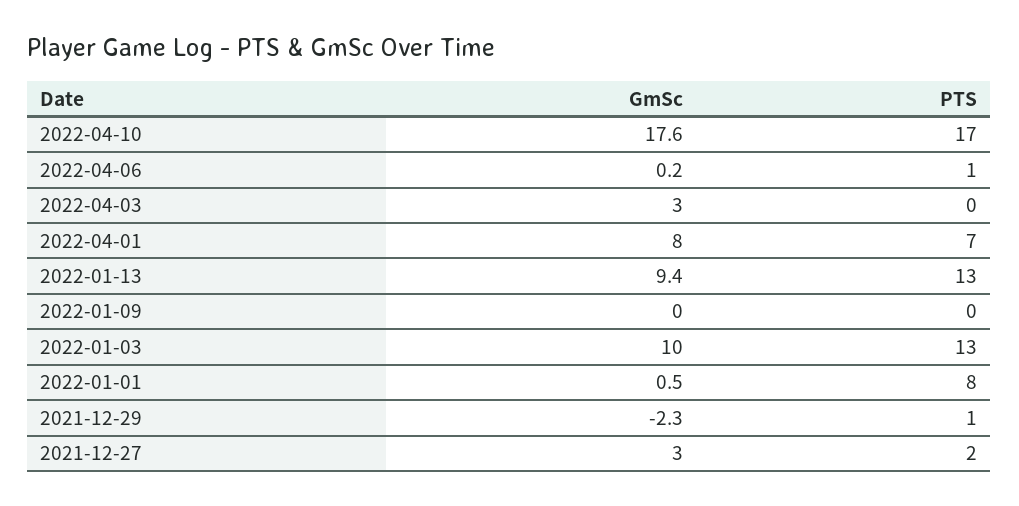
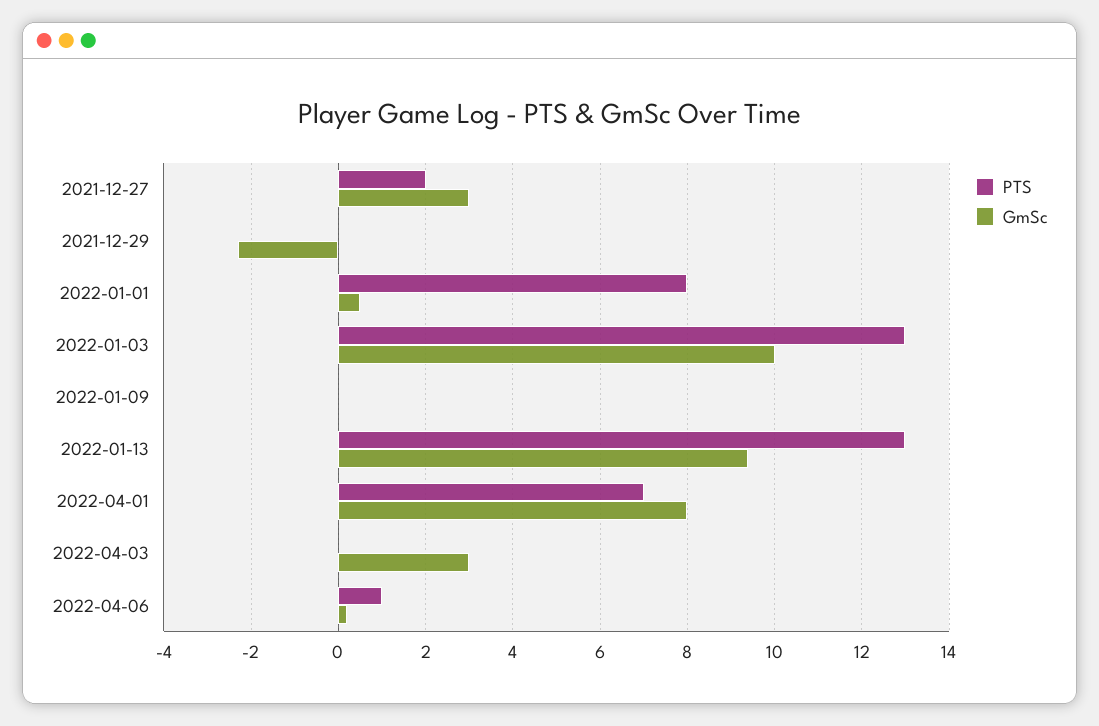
  {
    "GmSc": {
-     "2022-04-10": 17.6,
      "2022-04-06": 0.2,
      "2022-04-03": 3,
      "2022-04-01": 8,
      "2022-01-13": 9.4,
      "2022-01-09": 0,
      "2022-01-03": 10,
      "2022-01-01": 0.5,
      "2021-12-29": -2.3,
      "2021-12-27": 3
    },
    "PTS": {
-     "2022-04-10": 17,
      "2022-04-06": 1,
      "2022-04-03": 0,
      "2022-04-01": 7,
      "2022-01-13": 13,
      "2022-01-09": 0,
      "2022-01-03": 13,
      "2022-01-01": 8,
-     "2021-12-29": 1,
+     "2021-12-29": 0,
      "2021-12-27": 2
    }
  }

